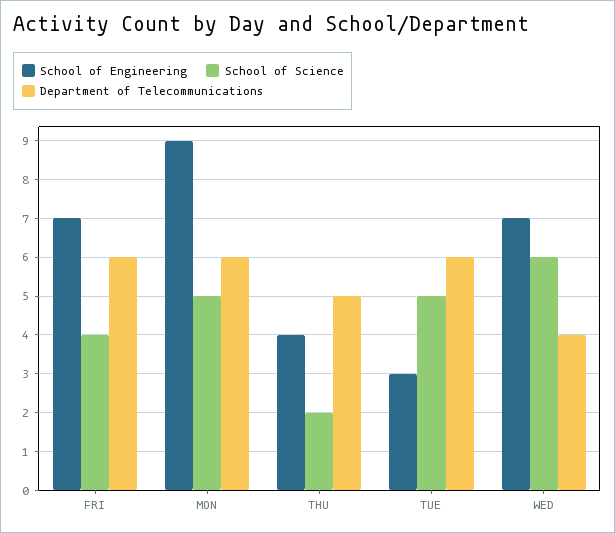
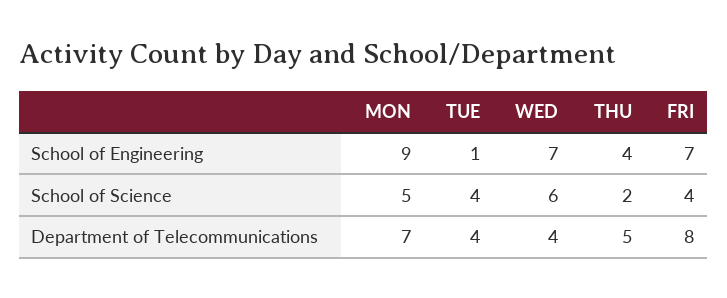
  {
    "School of Engineering": {
      "FRI": 7,
      "MON": 9,
      "THU": 4,
-     "TUE": 3,
+     "TUE": 1,
      "WED": 7
    },
    "School of Science": {
      "FRI": 4,
      "MON": 5,
      "THU": 2,
-     "TUE": 5,
+     "TUE": 4,
      "WED": 6
    },
    "Department of Telecommunications": {
-     "FRI": 6,
+     "FRI": 8,
-     "MON": 6,
+     "MON": 7,
      "THU": 5,
-     "TUE": 6,
+     "TUE": 4,
      "WED": 4
    }
  }

